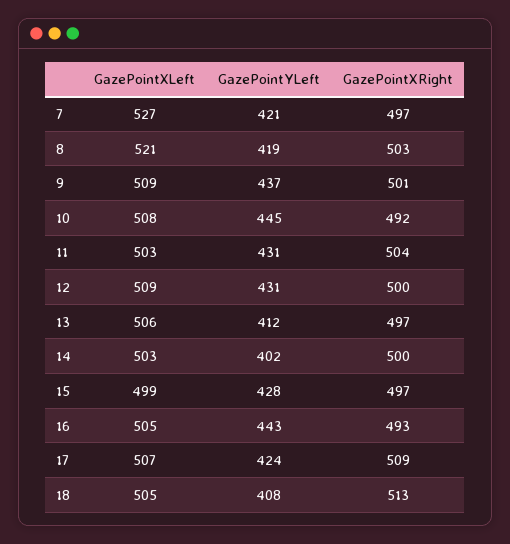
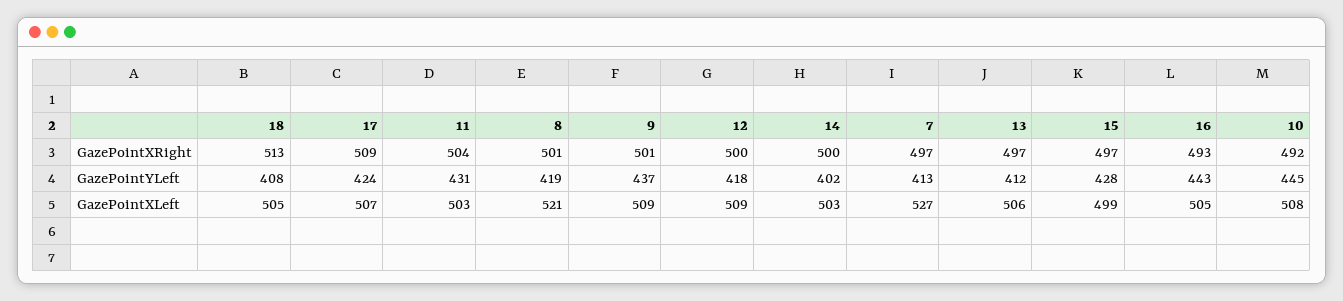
  {
    "GazePointXLeft": {
      "7": 527,
      "8": 521,
      "9": 509,
      "10": 508,
      "11": 503,
      "12": 509,
      "13": 506,
      "14": 503,
      "15": 499,
      "16": 505,
      "17": 507,
      "18": 505
    },
    "GazePointYLeft": {
-     "7": 421,
+     "7": 413,
      "8": 419,
      "9": 437,
      "10": 445,
      "11": 431,
-     "12": 431,
+     "12": 418,
      "13": 412,
      "14": 402,
      "15": 428,
      "16": 443,
      "17": 424,
      "18": 408
    },
    "GazePointXRight": {
      "7": 497,
-     "8": 503,
+     "8": 501,
      "9": 501,
      "10": 492,
      "11": 504,
      "12": 500,
      "13": 497,
      "14": 500,
      "15": 497,
      "16": 493,
      "17": 509,
      "18": 513
    }
  }

